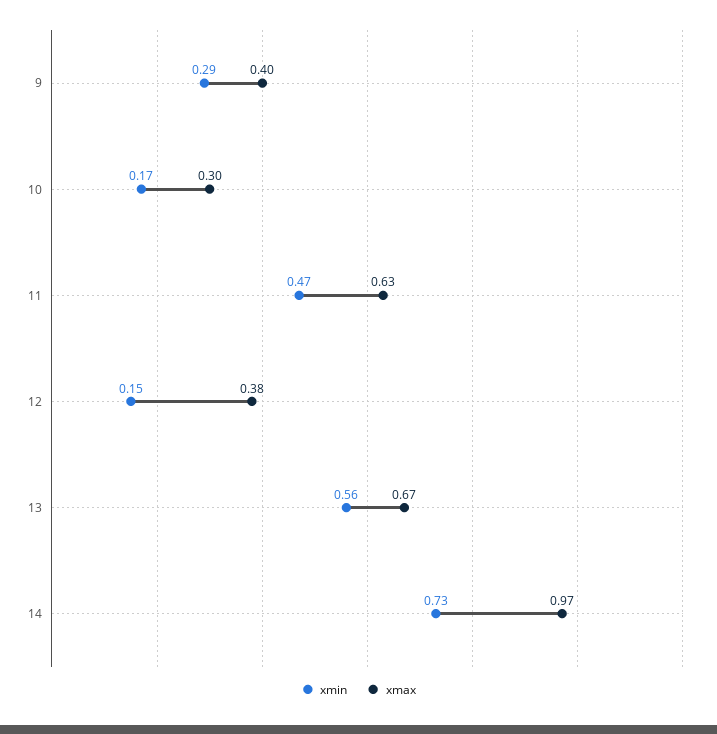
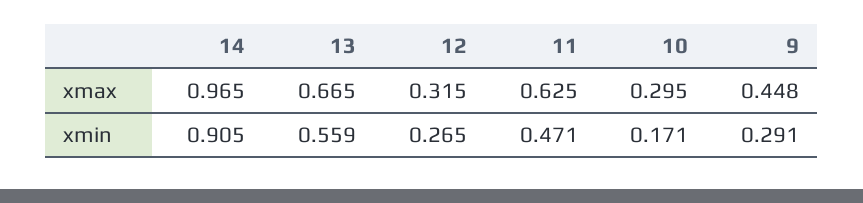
  {
    "xmin": {
      "9": 0.291,
      "10": 0.171,
      "11": 0.471,
-     "12": 0.15,
+     "12": 0.265,
      "13": 0.559,
-     "14": 0.73
+     "14": 0.905
    },
    "xmax": {
-     "9": 0.4,
+     "9": 0.448,
      "10": 0.295,
      "11": 0.625,
-     "12": 0.38,
+     "12": 0.315,
      "13": 0.665,
      "14": 0.965
    }
  }

